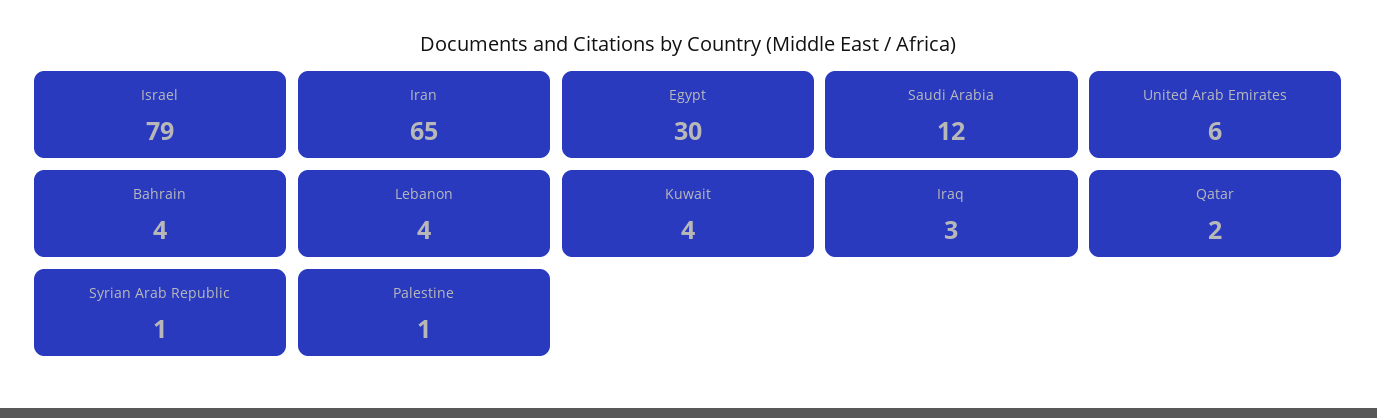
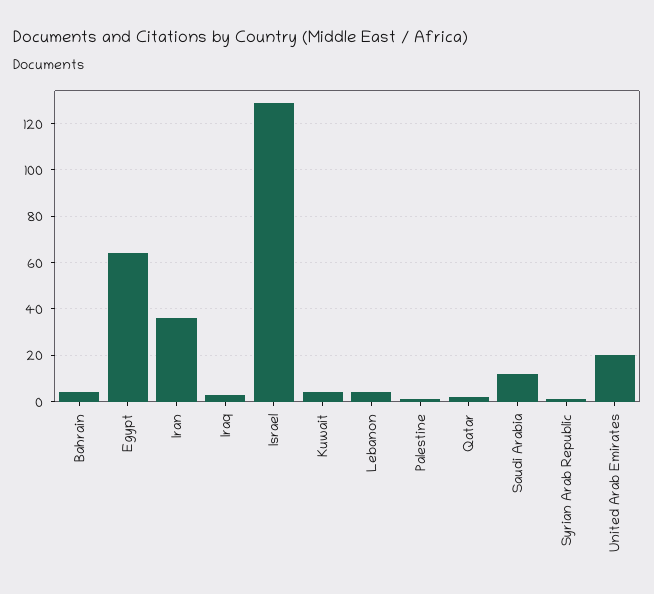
  {
-   "Israel": 79,
+   "Israel": 130,
-   "Iran": 65,
+   "Iran": 35,
-   "Egypt": 30,
+   "Egypt": 65,
    "Saudi Arabia": 12,
-   "United Arab Emirates": 6,
+   "United Arab Emirates": 20,
    "Bahrain": 4,
    "Lebanon": 4,
    "Kuwait": 4,
    "Iraq": 3,
    "Qatar": 2,
    "Syrian Arab Republic": 1,
    "Palestine": 1
  }

